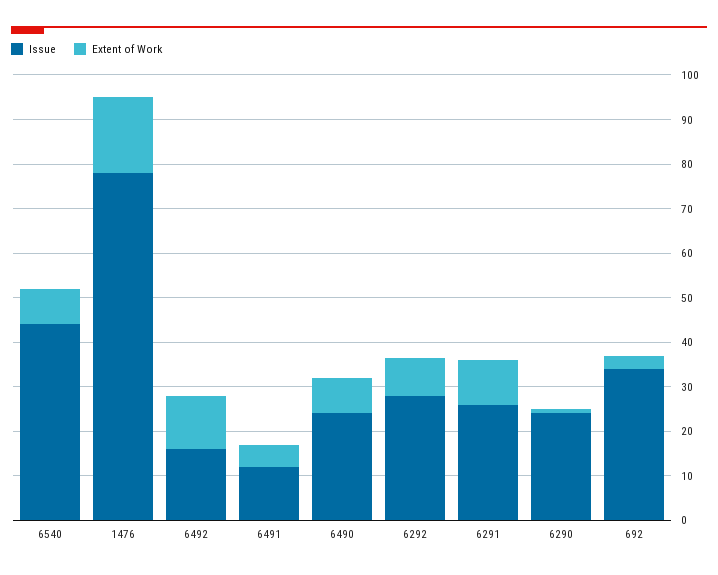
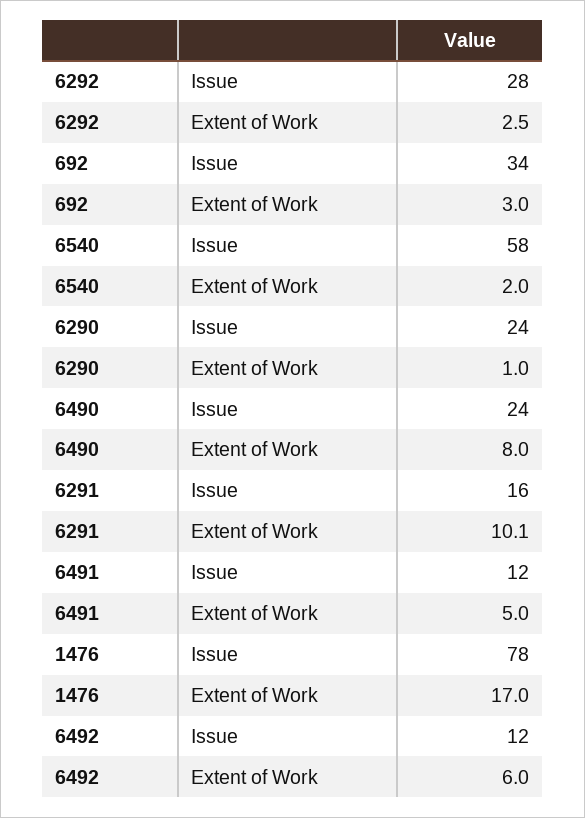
  {
    "Issue": {
-     "6540": 44,
+     "6540": 58,
      "1476": 78,
-     "6492": 16,
+     "6492": 12,
      "6491": 12,
      "6490": 24,
      "6292": 28,
-     "6291": 26,
+     "6291": 16,
      "6290": 24,
      "692": 34
    },
    "Extent of Work": {
-     "6540": 8,
+     "6540": 2,
      "1476": 17,
-     "6492": 12,
+     "6492": 6,
      "6491": 5,
      "6490": 8,
-     "6292": 8,
+     "6292": 2.5,
      "6291": 10.1,
      "6290": 1,
      "692": 3
    }
  }

